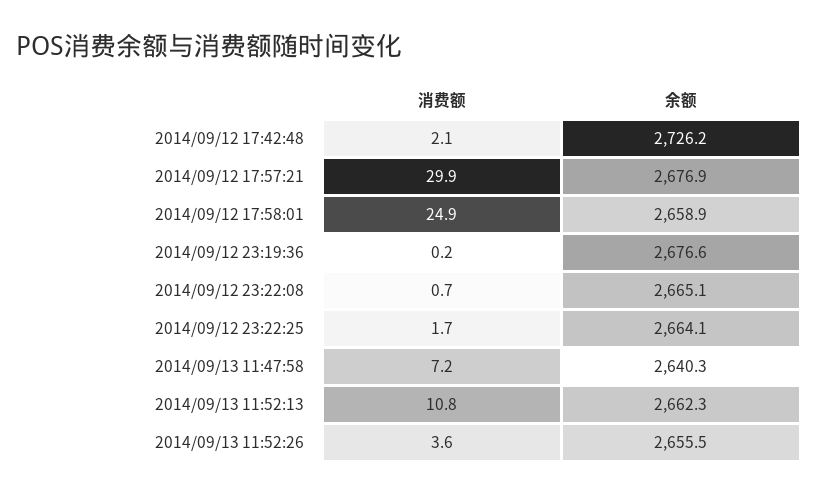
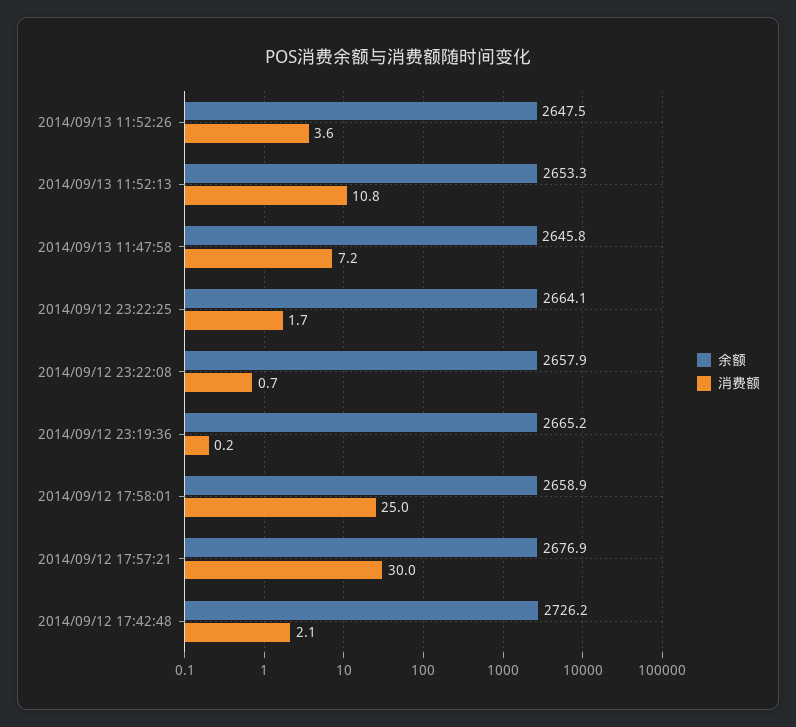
  {
    "消费额": {
      "2014/09/12 17:42:48": 2.1,
-     "2014/09/12 17:57:21": 29.9,
+     "2014/09/12 17:57:21": 30,
-     "2014/09/12 17:58:01": 24.9,
+     "2014/09/12 17:58:01": 25,
      "2014/09/12 23:19:36": 0.2,
      "2014/09/12 23:22:08": 0.7,
      "2014/09/12 23:22:25": 1.7,
      "2014/09/13 11:47:58": 7.2,
      "2014/09/13 11:52:13": 10.8,
      "2014/09/13 11:52:26": 3.6
    },
    "余额": {
      "2014/09/12 17:42:48": 2726.2,
      "2014/09/12 17:57:21": 2676.9,
      "2014/09/12 17:58:01": 2658.9,
-     "2014/09/12 23:19:36": 2676.6,
+     "2014/09/12 23:19:36": 2665.2,
-     "2014/09/12 23:22:08": 2665.1,
+     "2014/09/12 23:22:08": 2657.9,
      "2014/09/12 23:22:25": 2664.1,
-     "2014/09/13 11:47:58": 2640.3,
+     "2014/09/13 11:47:58": 2645.8,
-     "2014/09/13 11:52:13": 2662.3,
+     "2014/09/13 11:52:13": 2653.3,
-     "2014/09/13 11:52:26": 2655.5
+     "2014/09/13 11:52:26": 2647.5
    }
  }

